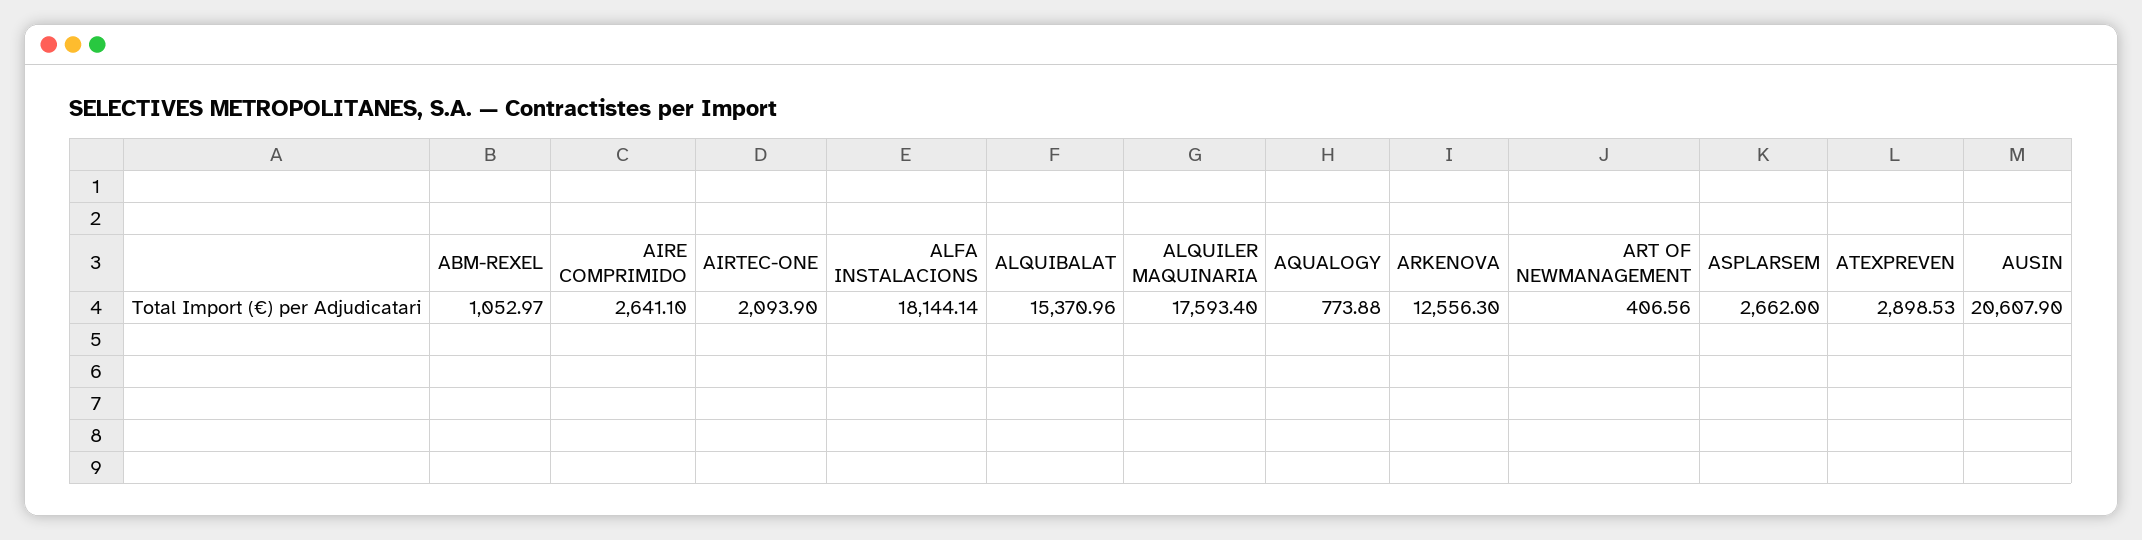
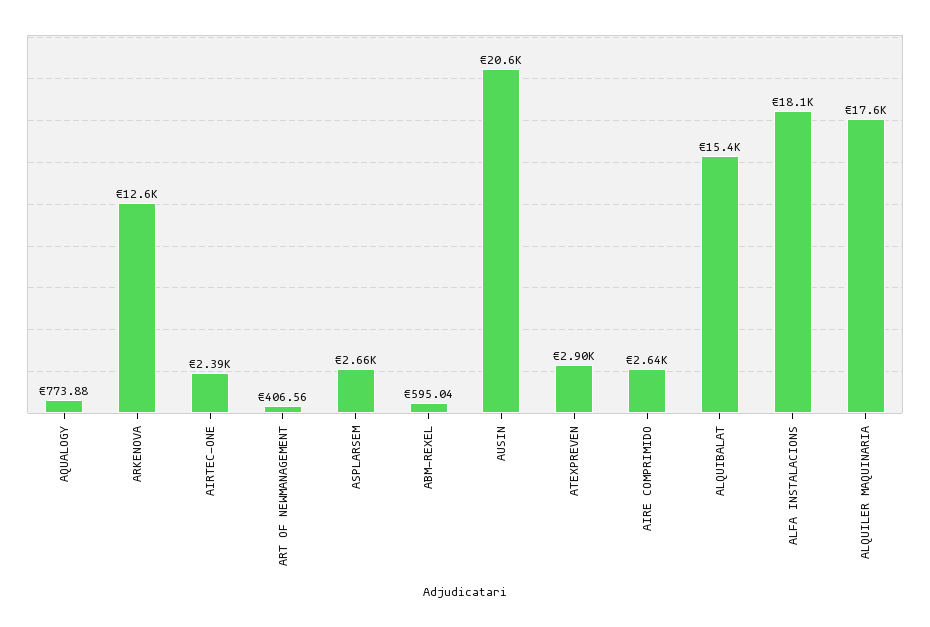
  {
-   "ABM-REXEL": 1052.97,
+   "ABM-REXEL": 595.04,
    "AIRE COMPRIMIDO": 2641.1,
-   "AIRTEC-ONE": 2093.9,
+   "AIRTEC-ONE": 2390,
    "ALFA INSTALACIONS": 18144.14,
    "ALQUIBALAT": 15370.96,
    "ALQUILER MAQUINARIA": 17593.4,
    "AQUALOGY": 773.88,
    "ARKENOVA": 12556.3,
    "ART OF NEWMANAGEMENT": 406.56,
    "ASPLARSEM": 2662,
    "ATEXPREVEN": 2898.53,
    "AUSIN": 20607.9
  }

